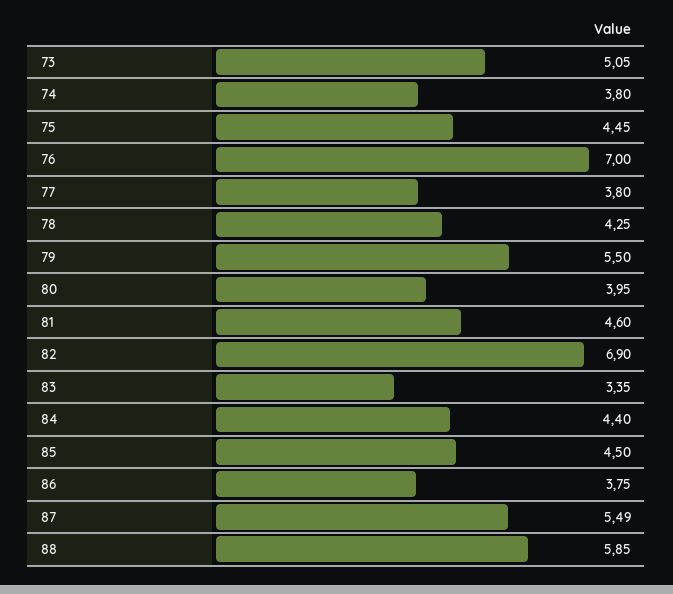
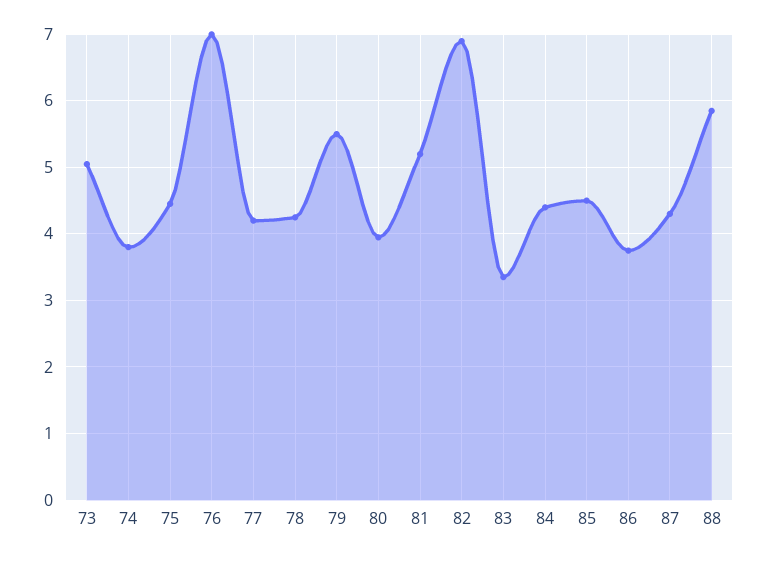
  {
    "73": 5.05,
    "74": 3.8,
    "75": 4.45,
    "76": 7,
-   "77": 3.8,
+   "77": 4.2,
    "78": 4.25,
    "79": 5.5,
    "80": 3.95,
-   "81": 4.6,
+   "81": 5.2,
    "82": 6.9,
    "83": 3.35,
    "84": 4.4,
    "85": 4.5,
    "86": 3.75,
-   "87": 5.49,
+   "87": 4.3,
    "88": 5.85
  }

